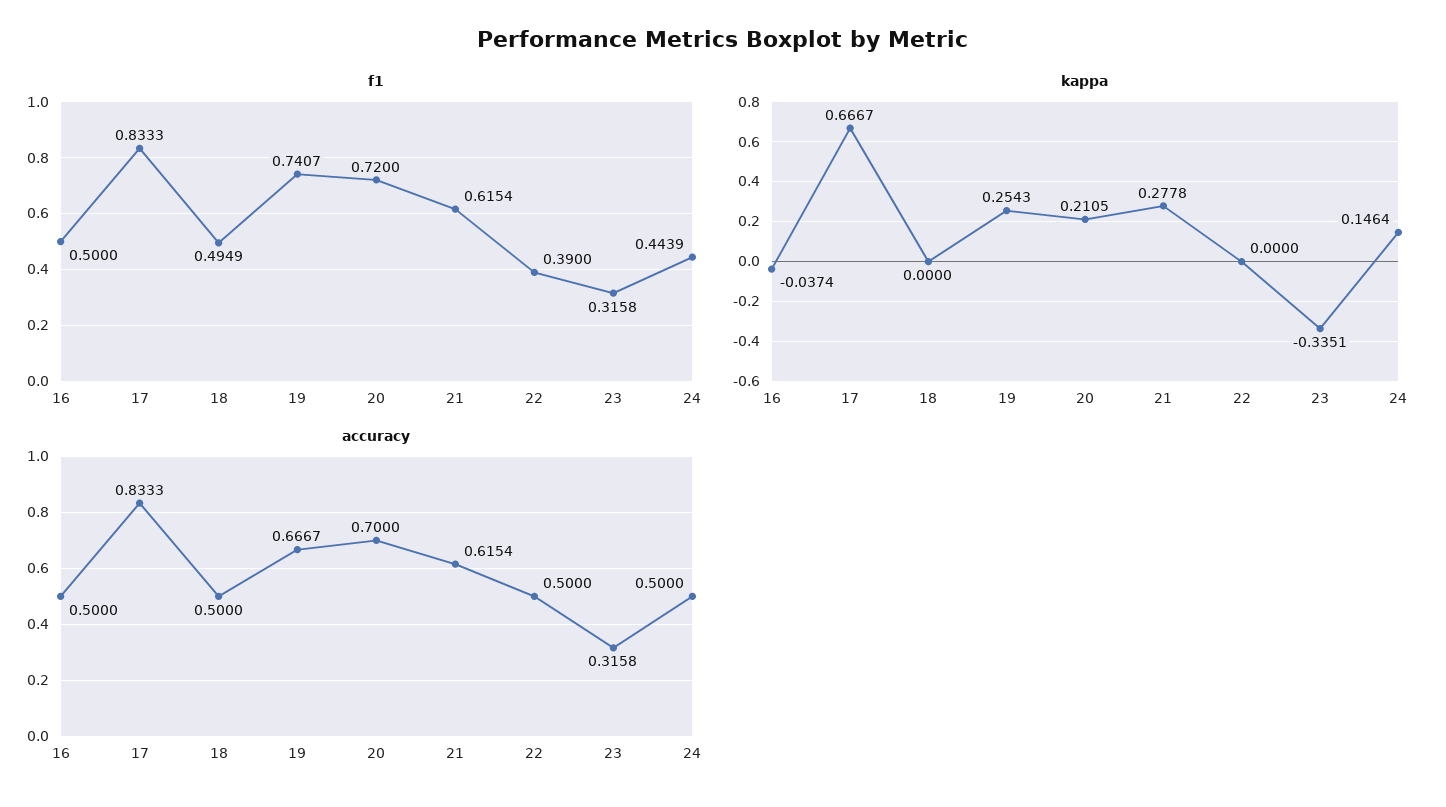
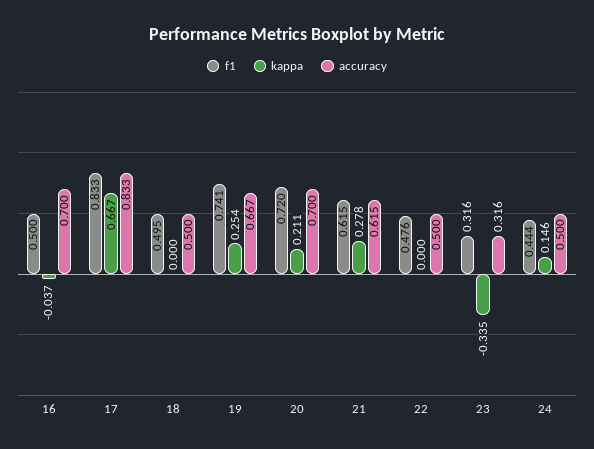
  {
    "f1": {
      "16": 0.5,
      "17": 0.8333,
      "18": 0.4949,
      "19": 0.7407,
      "20": 0.72,
      "21": 0.6154,
-     "22": 0.39,
+     "22": 0.476,
      "23": 0.3158,
      "24": 0.4439
    },
    "kappa": {
      "16": -0.0374,
      "17": 0.6667,
      "18": 0,
      "19": 0.2543,
      "20": 0.2105,
      "21": 0.2778,
      "22": 0,
      "23": -0.3351,
      "24": 0.1464
    },
    "accuracy": {
-     "16": 0.5,
+     "16": 0.7,
      "17": 0.8333,
      "18": 0.5,
      "19": 0.6667,
      "20": 0.7,
      "21": 0.6154,
      "22": 0.5,
      "23": 0.3158,
      "24": 0.5
    }
  }

